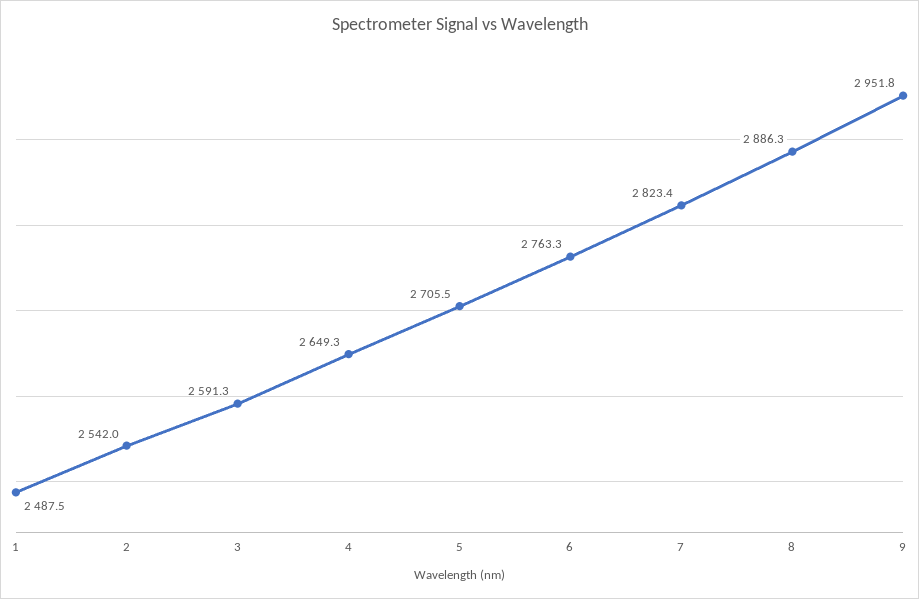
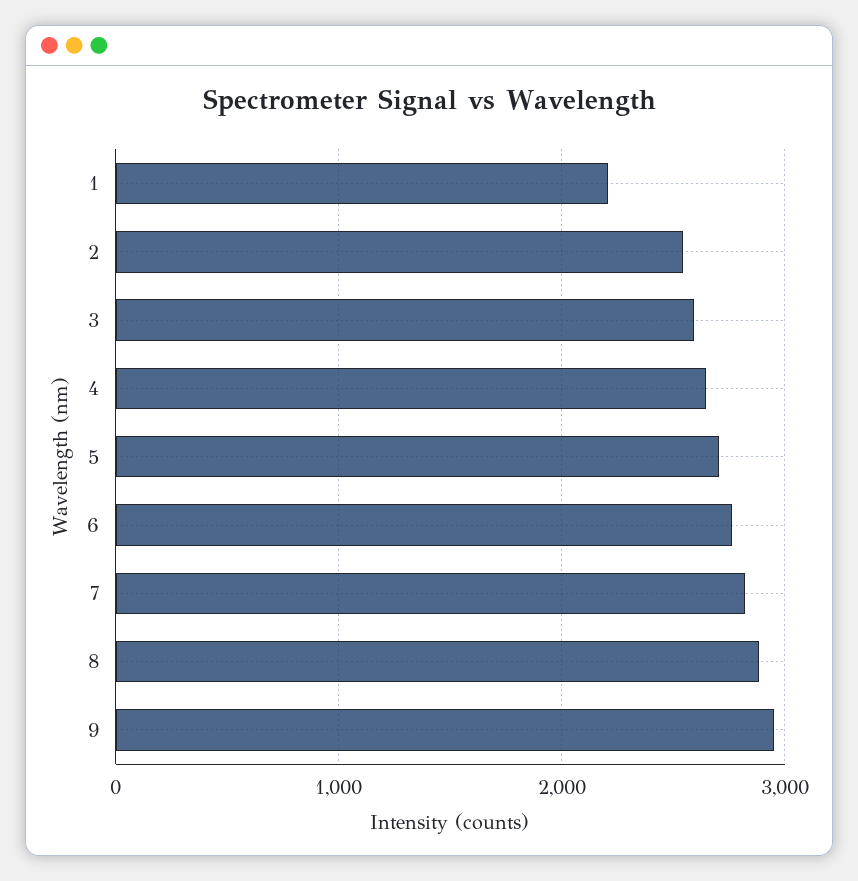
  {
-   "1": 2487.5,
+   "1": 2200,
    "2": 2542,
    "3": 2591.3,
    "4": 2649.3,
    "5": 2705.5,
    "6": 2763.3,
    "7": 2823.4,
    "8": 2886.3,
    "9": 2951.8
  }

